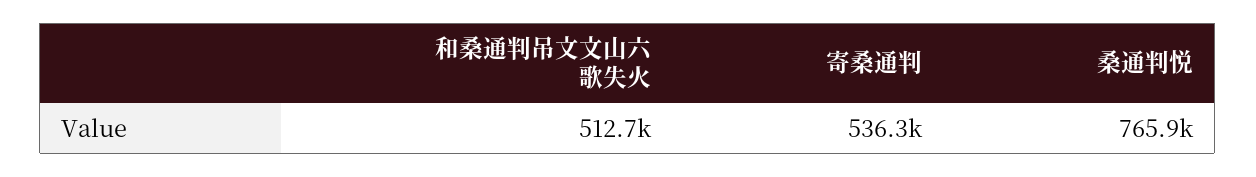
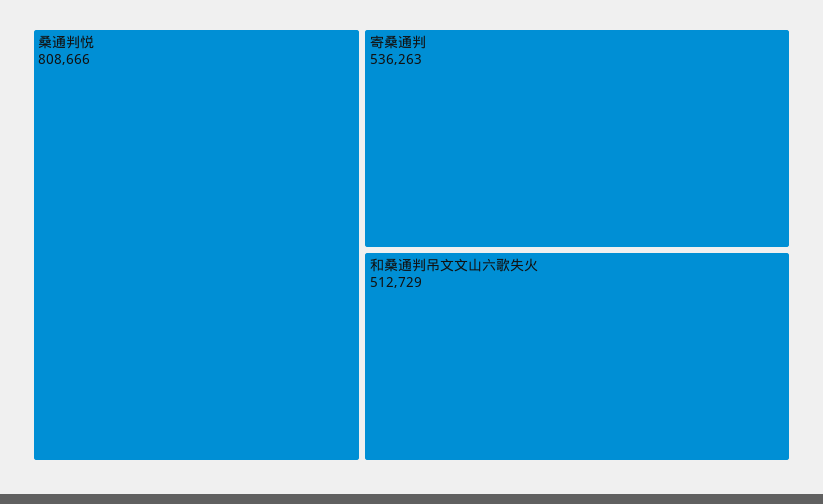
  {
    "和桑通判吊文文山六歌失火": 512729,
    "寄桑通判": 536263,
-   "桑通判悦": 765900
+   "桑通判悦": 808666
  }

